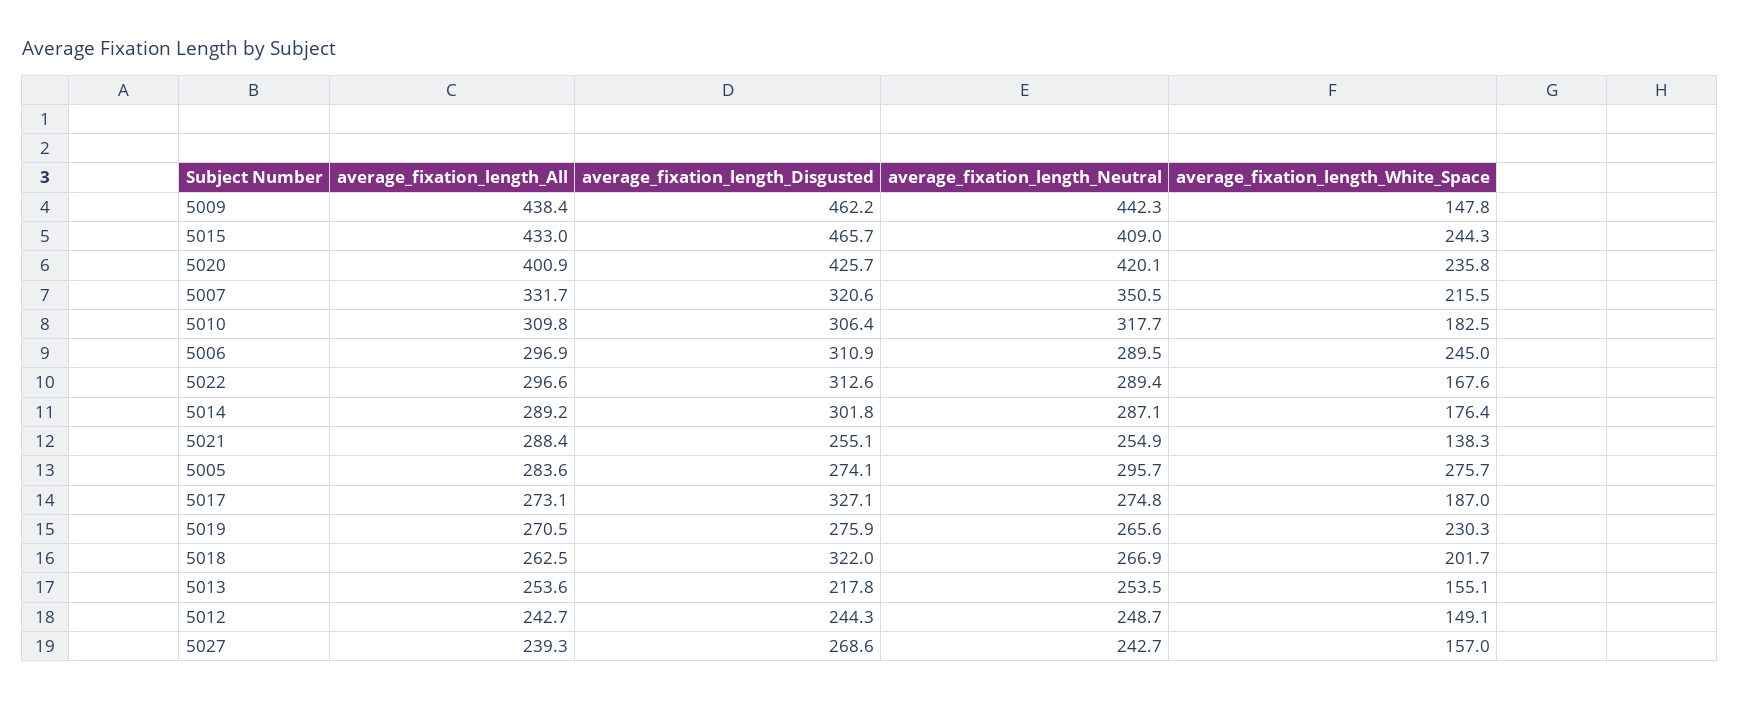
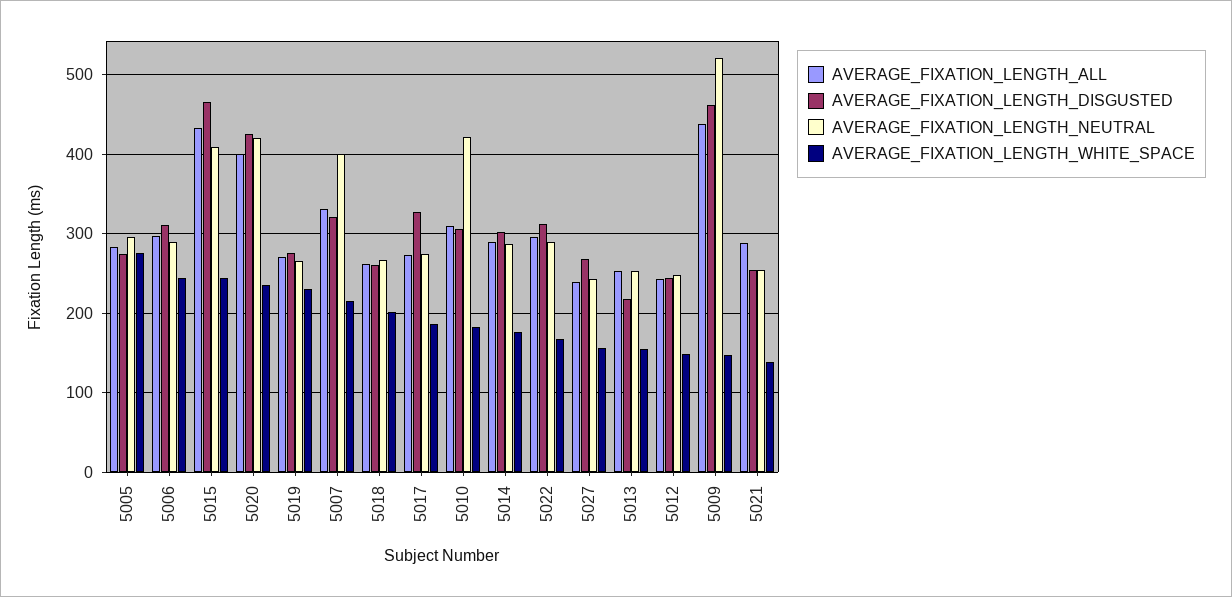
  {
    "average_fixation_length_All": {
      "5009": 438.4,
      "5015": 433,
      "5020": 400.9,
      "5007": 331.7,
      "5010": 309.8,
      "5006": 296.9,
      "5022": 296.6,
      "5014": 289.2,
      "5021": 288.4,
      "5005": 283.6,
      "5017": 273.1,
      "5019": 270.5,
      "5018": 262.5,
      "5013": 253.6,
      "5012": 242.7,
      "5027": 239.3
    },
    "average_fixation_length_Disgusted": {
      "5009": 462.2,
      "5015": 465.7,
      "5020": 425.7,
      "5007": 320.6,
      "5010": 306.4,
      "5006": 310.9,
      "5022": 312.6,
      "5014": 301.8,
      "5021": 255.1,
      "5005": 274.1,
      "5017": 327.1,
      "5019": 275.9,
-     "5018": 322,
+     "5018": 260,
      "5013": 217.8,
      "5012": 244.3,
      "5027": 268.6
    },
    "average_fixation_length_Neutral": {
-     "5009": 442.3,
+     "5009": 520,
      "5015": 409,
      "5020": 420.1,
-     "5007": 350.5,
+     "5007": 400,
-     "5010": 317.7,
+     "5010": 420,
      "5006": 289.5,
      "5022": 289.4,
      "5014": 287.1,
      "5021": 254.9,
      "5005": 295.7,
      "5017": 274.8,
      "5019": 265.6,
      "5018": 266.9,
      "5013": 253.5,
      "5012": 248.7,
      "5027": 242.7
    },
    "average_fixation_length_White_Space": {
      "5009": 147.8,
      "5015": 244.3,
      "5020": 235.8,
      "5007": 215.5,
      "5010": 182.5,
      "5006": 245,
      "5022": 167.6,
      "5014": 176.4,
      "5021": 138.3,
      "5005": 275.7,
      "5017": 187,
      "5019": 230.3,
      "5018": 201.7,
      "5013": 155.1,
      "5012": 149.1,
      "5027": 157
    }
  }

